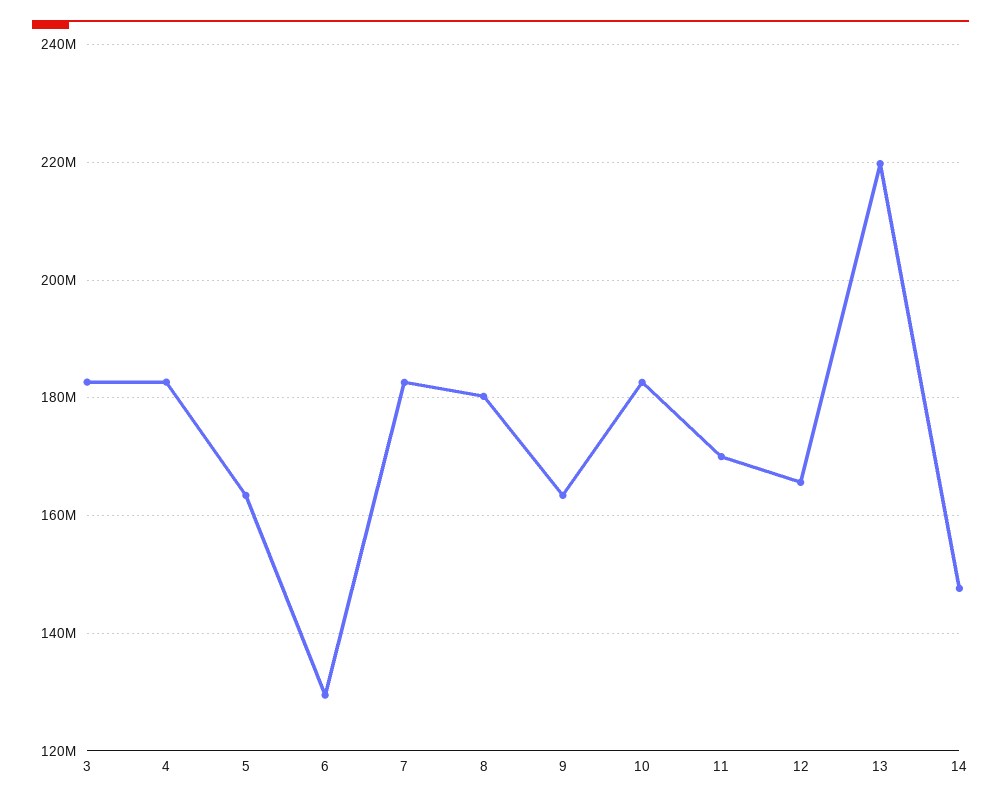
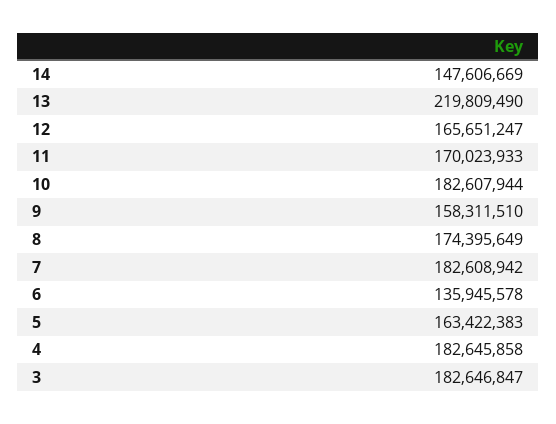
  {
    "3": 182646847,
    "4": 182645858,
    "5": 163422383,
-   "6": 130000000,
+   "6": 135945578,
    "7": 182608942,
-   "8": 180000000,
+   "8": 174395649,
-   "9": 164000000,
+   "9": 158311510,
    "10": 182607944,
    "11": 170023933,
    "12": 165651247,
    "13": 219809490,
    "14": 147606669
  }

